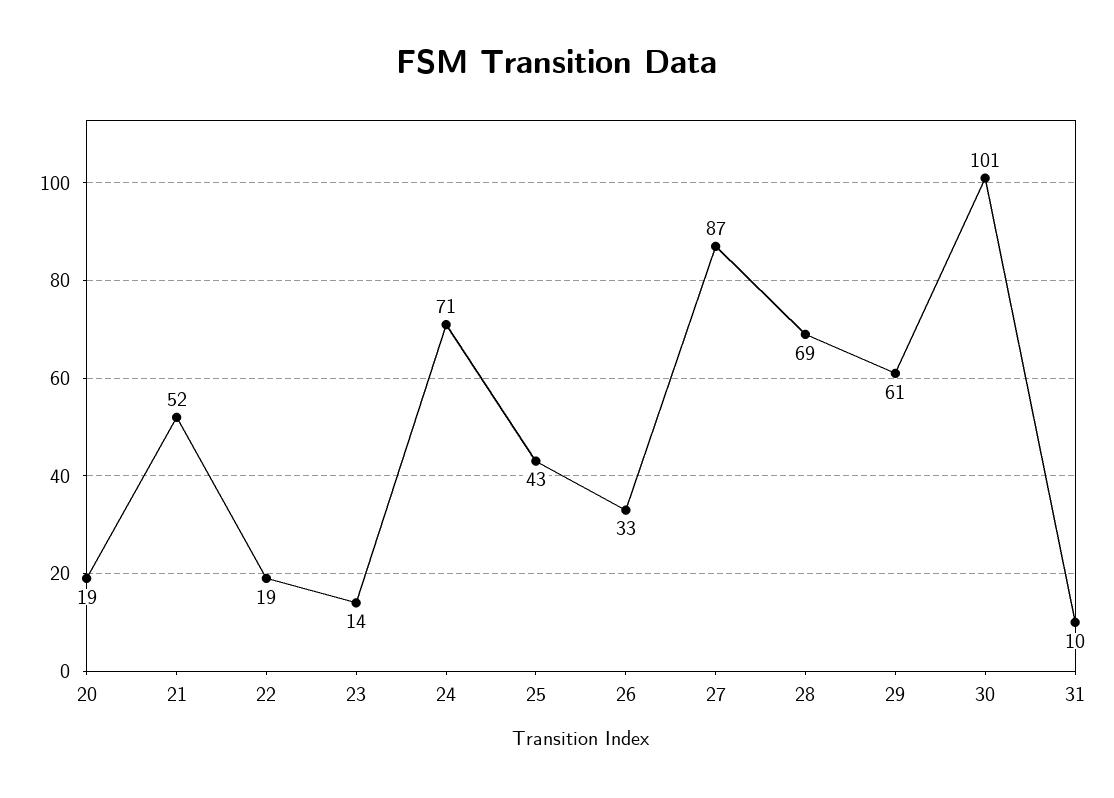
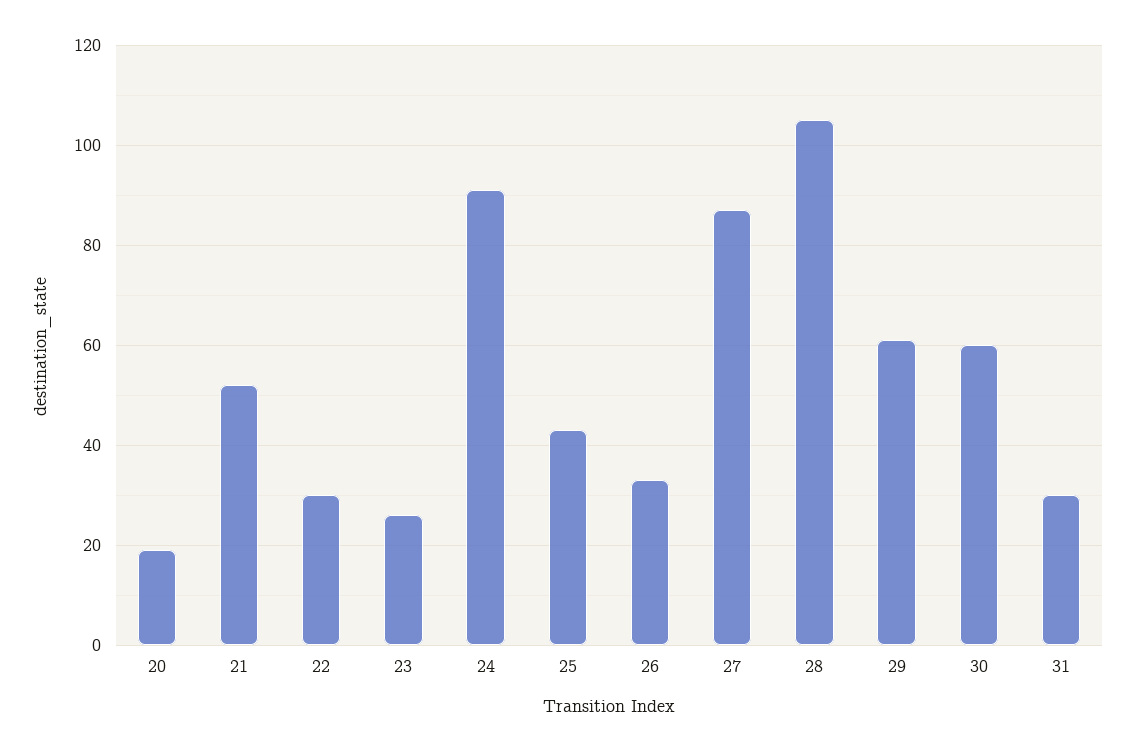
  {
    "20": 19,
    "21": 52,
-   "22": 19,
+   "22": 30,
-   "23": 14,
+   "23": 25,
-   "24": 71,
+   "24": 90,
    "25": 43,
    "26": 33,
    "27": 87,
-   "28": 69,
+   "28": 105,
    "29": 61,
-   "30": 101,
+   "30": 60,
-   "31": 10
+   "31": 30
  }

